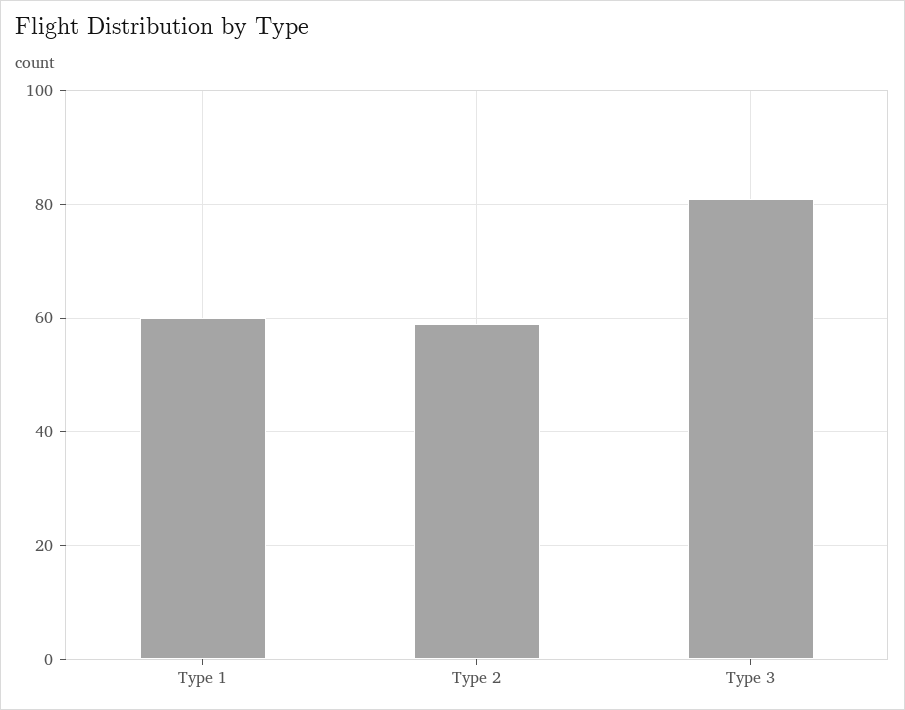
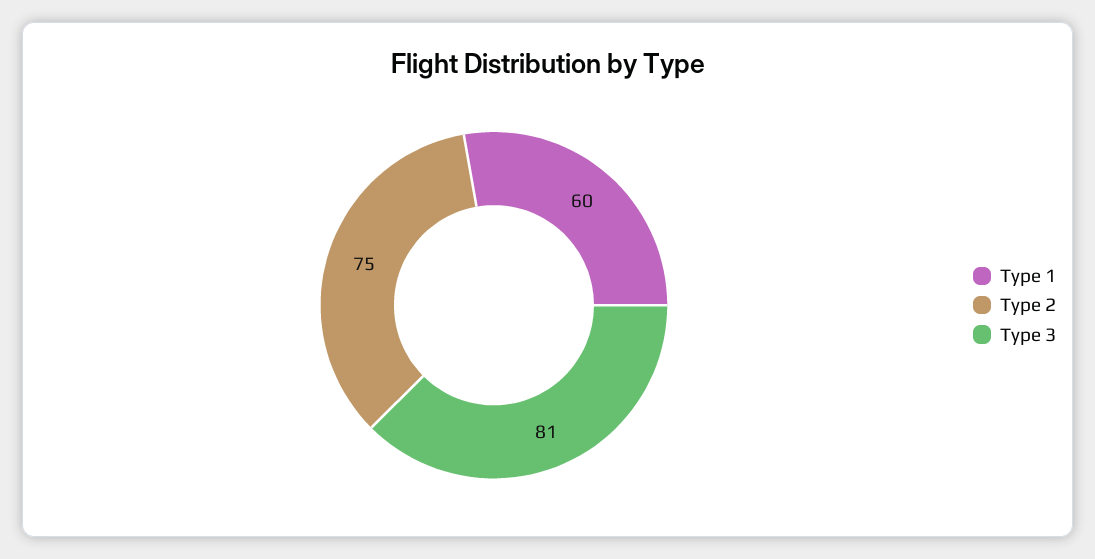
  {
    "Type 1": 60,
-   "Type 2": 60,
+   "Type 2": 75,
    "Type 3": 81
  }

